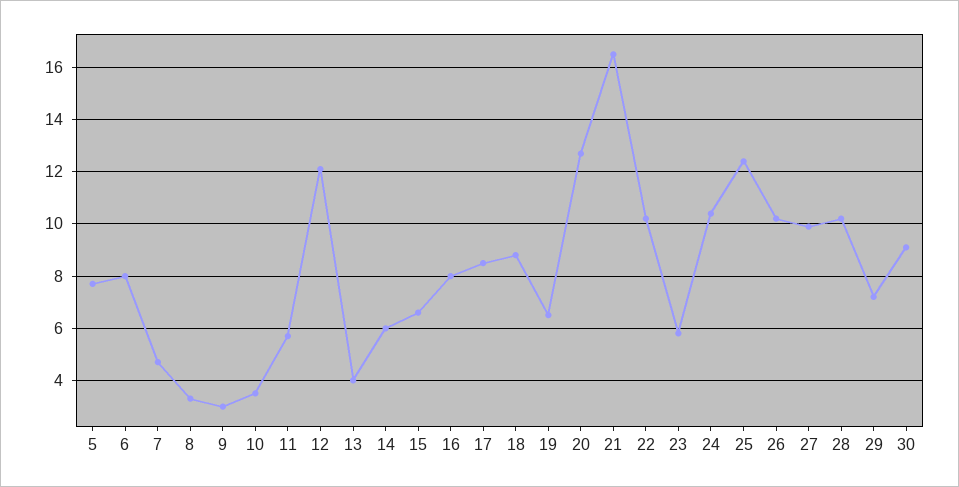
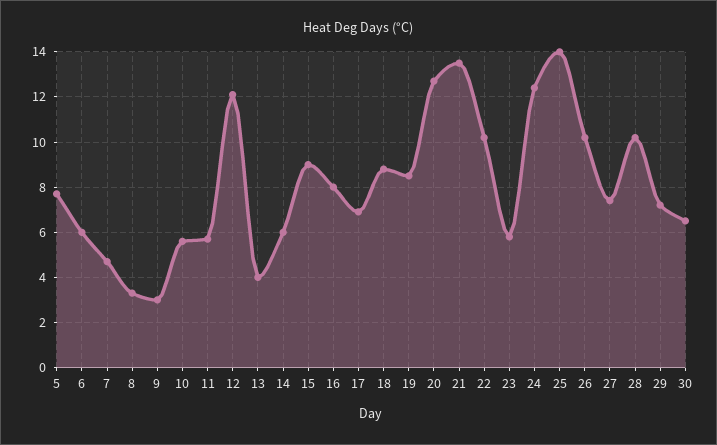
  {
    "5": 7.5,
-   "6": 8,
+   "6": 6,
    "7": 4.5,
    "8": 3.5,
    "9": 3,
-   "10": 3.5,
+   "10": 5.5,
    "11": 5.5,
    "12": 12,
    "13": 4,
    "14": 6,
-   "15": 6.5,
+   "15": 9,
    "16": 8,
-   "17": 8.5,
+   "17": 7,
    "18": 9,
-   "19": 6.5,
+   "19": 8.5,
    "20": 12.5,
-   "21": 16.5,
+   "21": 13.5,
    "22": 10,
    "23": 6,
-   "24": 10.5,
+   "24": 12.5,
-   "25": 12.5,
+   "25": 14,
    "26": 10,
-   "27": 10,
+   "27": 7.5,
    "28": 10,
    "29": 7,
-   "30": 9
+   "30": 6.5
  }

